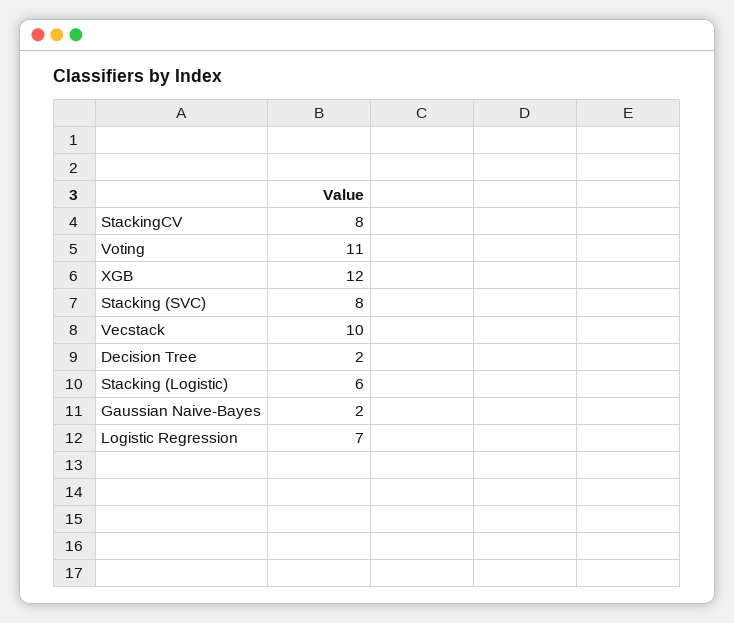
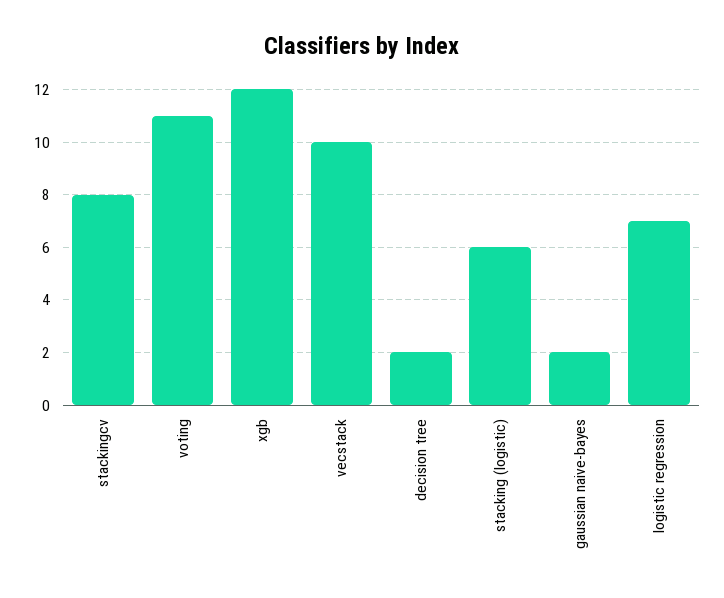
  {
    "StackingCV": 8,
    "Voting": 11,
    "XGB": 12,
-   "Stacking (SVC)": 8,
    "Vecstack": 10,
    "Decision Tree": 2,
    "Stacking (Logistic)": 6,
    "Gaussian Naive-Bayes": 2,
    "Logistic Regression": 7
  }

